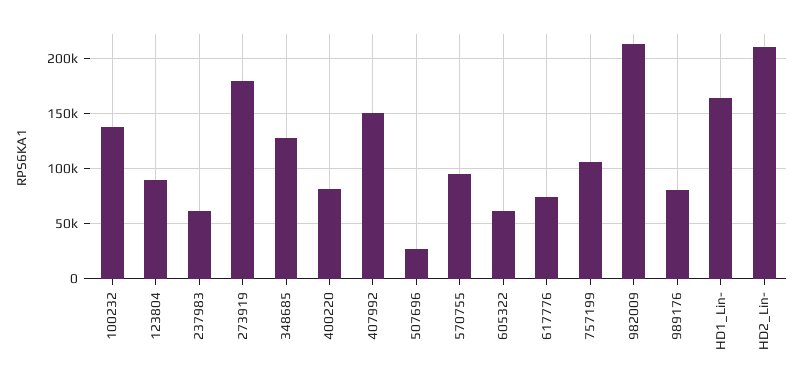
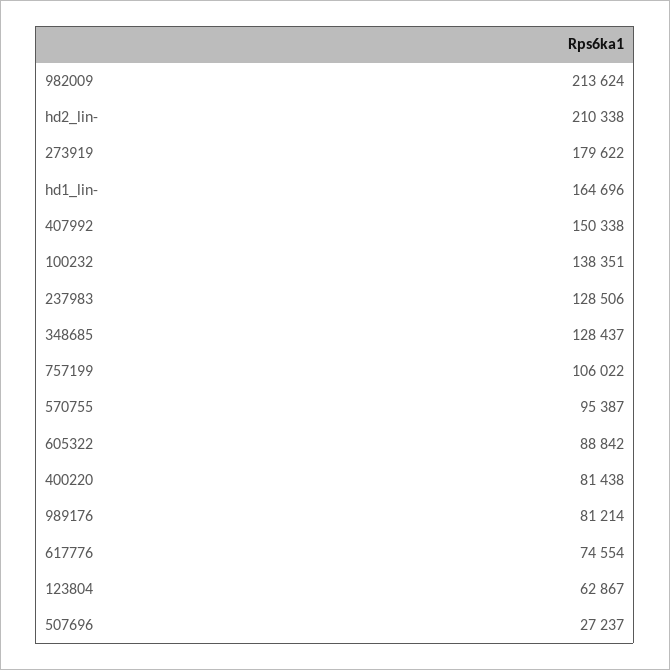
  {
    "100232": 138351,
-   "123804": 90000,
+   "123804": 62867,
-   "237983": 60000,
+   "237983": 128506,
    "273919": 179622,
    "348685": 128437,
    "400220": 81438,
    "407992": 150338,
    "507696": 27237,
    "570755": 95387,
-   "605322": 60000,
+   "605322": 88842,
    "617776": 74554,
    "757199": 106022,
    "982009": 213624,
    "989176": 81214,
    "HD1_Lin-": 164696,
    "HD2_Lin-": 210338
  }

